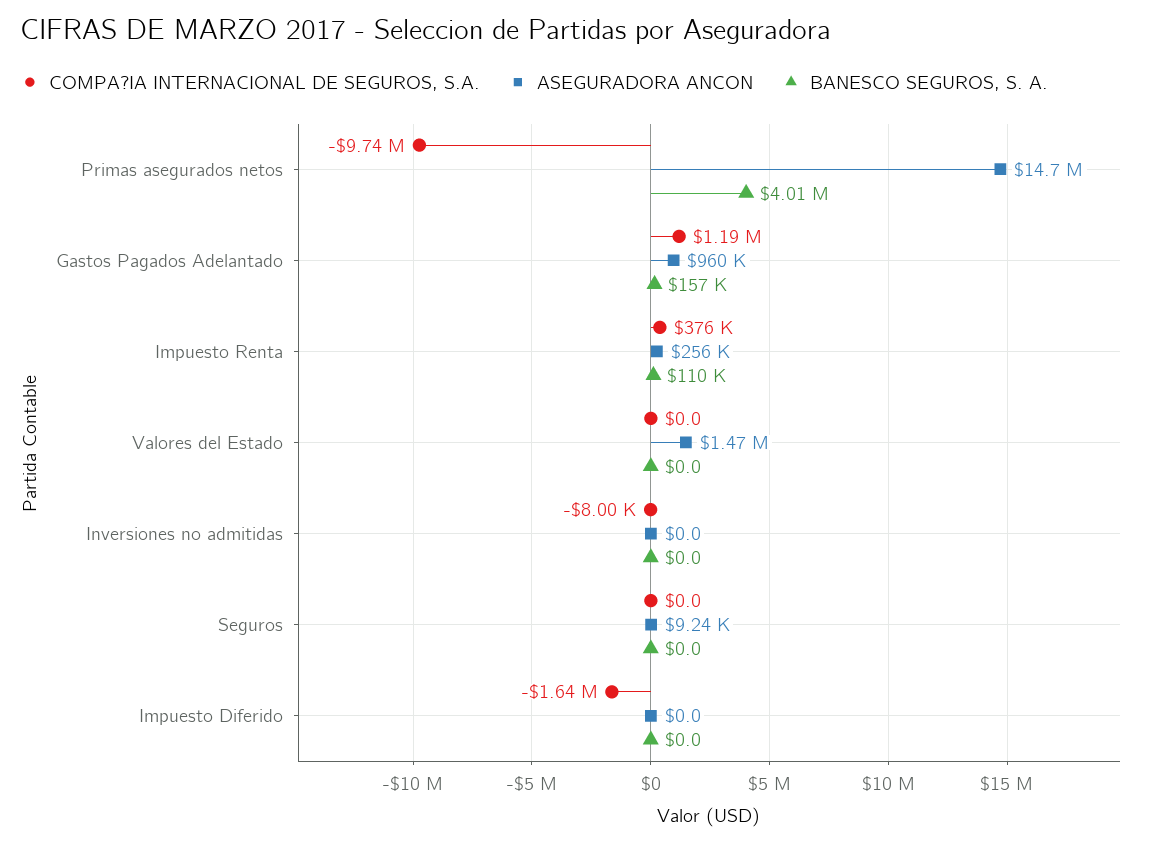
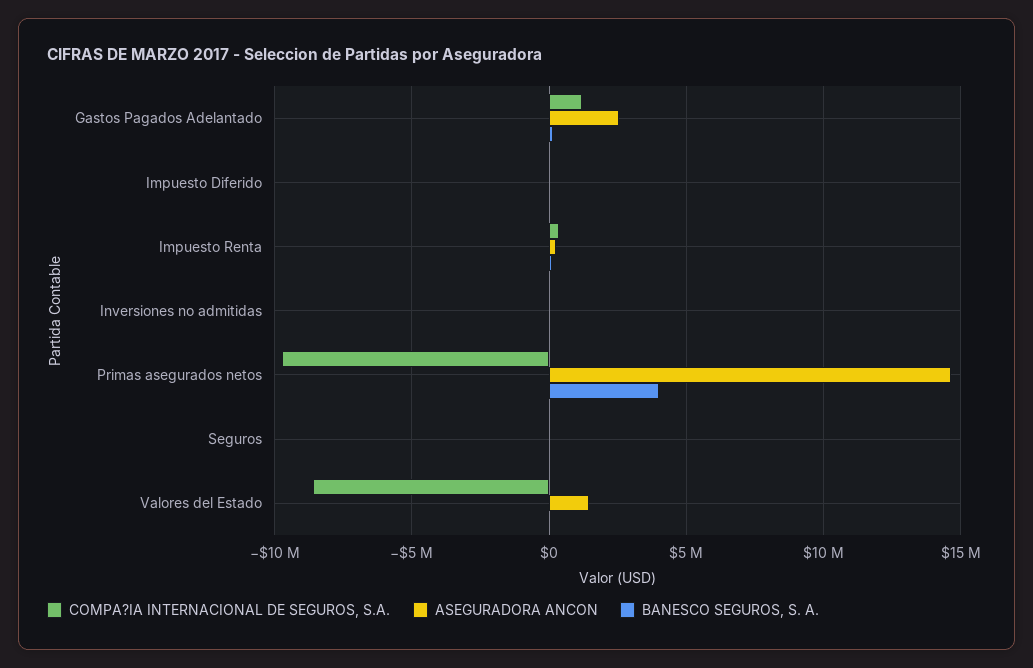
  {
    "COMPA?IA INTERNACIONAL DE SEGUROS, S.A.": {
      "Primas asegurados netos": -9740000,
      "Gastos Pagados Adelantado": 1190000,
      "Impuesto Renta": 376000,
-     "Valores del Estado": 0,
+     "Valores del Estado": -8500000,
      "Inversiones no admitidas": -8000,
      "Seguros": 0,
-     "Impuesto Diferido": -1640000
+     "Impuesto Diferido": 0
    },
    "ASEGURADORA ANCON": {
      "Primas asegurados netos": 14700000,
-     "Gastos Pagados Adelantado": 960000,
+     "Gastos Pagados Adelantado": 2500000,
      "Impuesto Renta": 256000,
      "Valores del Estado": 1470000,
      "Inversiones no admitidas": 0,
      "Seguros": 9240,
      "Impuesto Diferido": 0
    },
    "BANESCO SEGUROS, S. A.": {
      "Primas asegurados netos": 4010000,
      "Gastos Pagados Adelantado": 157000,
      "Impuesto Renta": 110000,
      "Valores del Estado": 0,
      "Inversiones no admitidas": 0,
      "Seguros": 0,
      "Impuesto Diferido": 0
    }
  }

